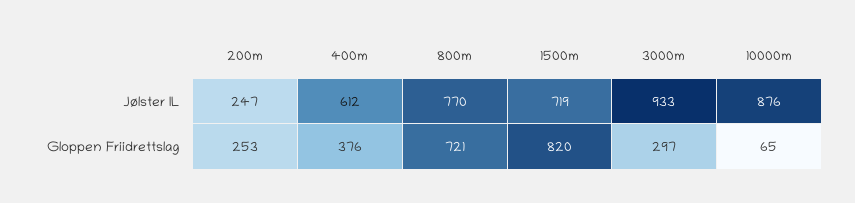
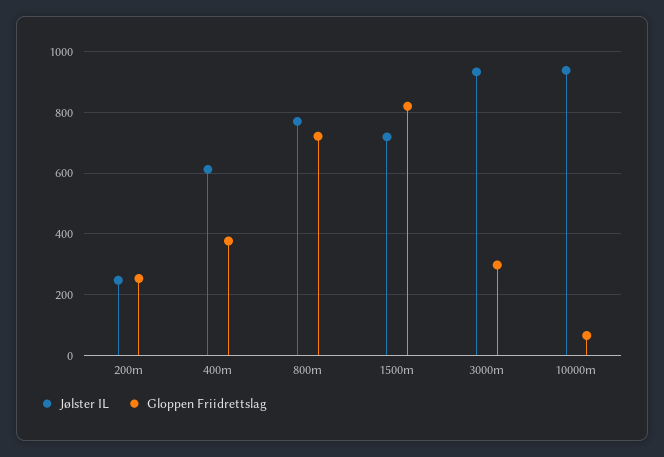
  {
    "Jølster IL": {
      "200m": 247,
      "400m": 612,
      "800m": 770,
      "1500m": 719,
      "3000m": 933,
-     "10000m": 876
+     "10000m": 940
    },
    "Gloppen Friidrettslag": {
      "200m": 253,
      "400m": 376,
      "800m": 721,
      "1500m": 820,
      "3000m": 297,
      "10000m": 65
    }
  }

